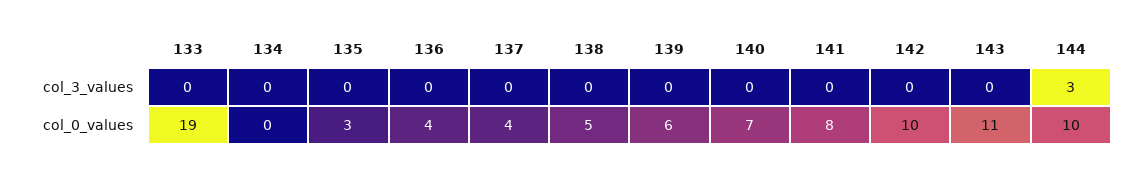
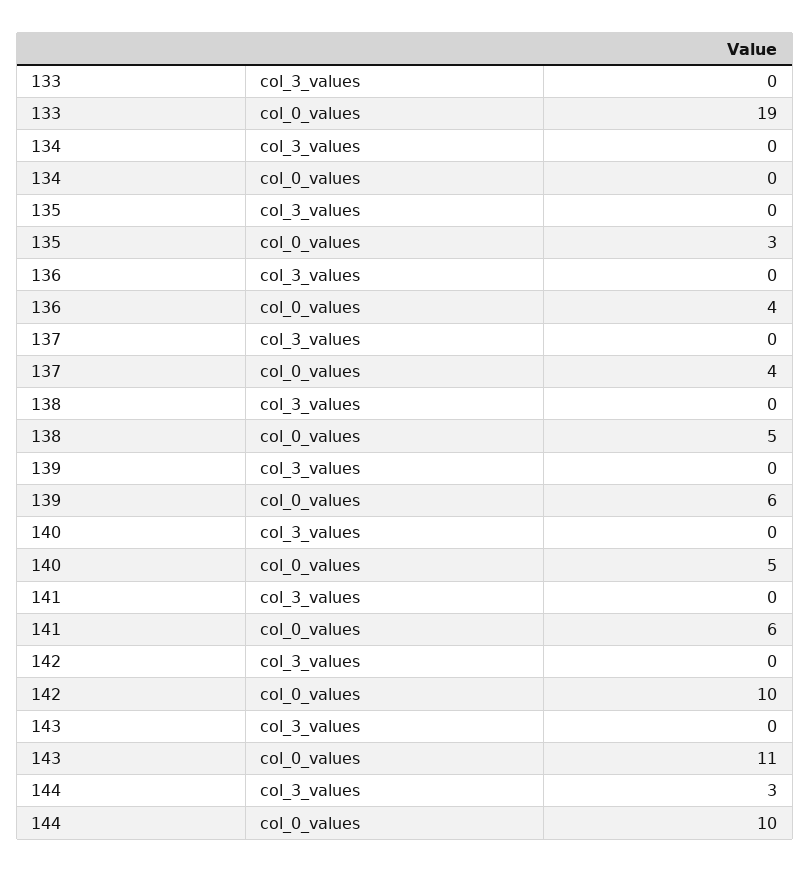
  {
    "133": {
      "col_3_values": 0,
      "col_0_values": 19
    },
    "134": {
      "col_3_values": 0,
      "col_0_values": 0
    },
    "135": {
      "col_3_values": 0,
      "col_0_values": 3
    },
    "136": {
      "col_3_values": 0,
      "col_0_values": 4
    },
    "137": {
      "col_3_values": 0,
      "col_0_values": 4
    },
    "138": {
      "col_3_values": 0,
      "col_0_values": 5
    },
    "139": {
      "col_3_values": 0,
      "col_0_values": 6
    },
    "140": {
      "col_3_values": 0,
-     "col_0_values": 7
+     "col_0_values": 5
    },
    "141": {
      "col_3_values": 0,
-     "col_0_values": 8
+     "col_0_values": 6
    },
    "142": {
      "col_3_values": 0,
      "col_0_values": 10
    },
    "143": {
      "col_3_values": 0,
      "col_0_values": 11
    },
    "144": {
      "col_3_values": 3,
      "col_0_values": 10
    }
  }

